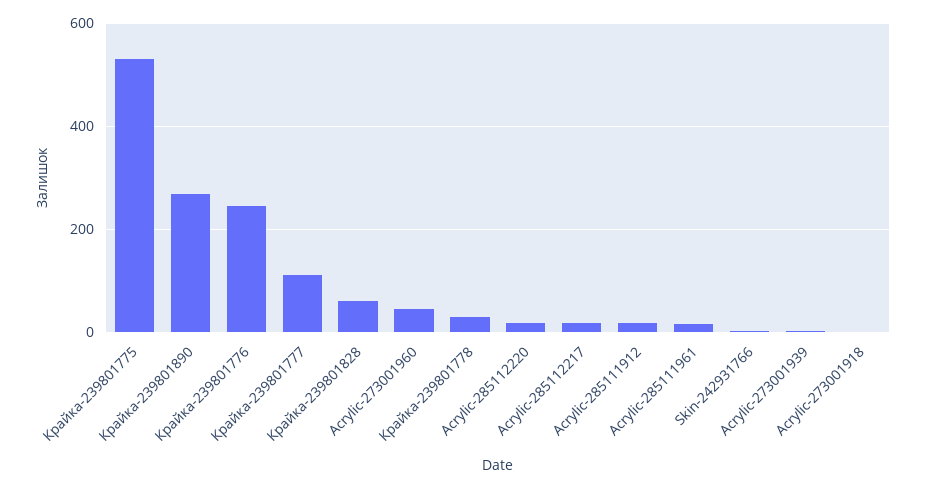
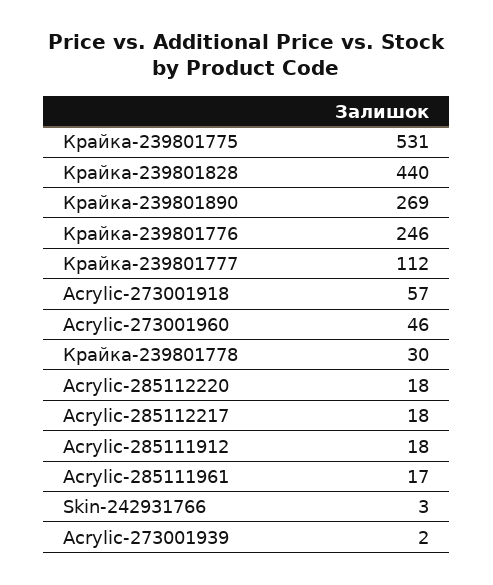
  {
    "Крайка-239801775": 531,
    "Крайка-239801890": 269,
    "Крайка-239801776": 246,
    "Крайка-239801777": 112,
-   "Крайка-239801828": 60,
+   "Крайка-239801828": 440,
    "Acrylic-273001960": 46,
    "Крайка-239801778": 30,
    "Acrylic-285112220": 18,
    "Acrylic-285112217": 18,
    "Acrylic-285111912": 18,
    "Acrylic-285111961": 17,
    "Skin-242931766": 3,
    "Acrylic-273001939": 2,
-   "Acrylic-273001918": 0
+   "Acrylic-273001918": 57
  }

